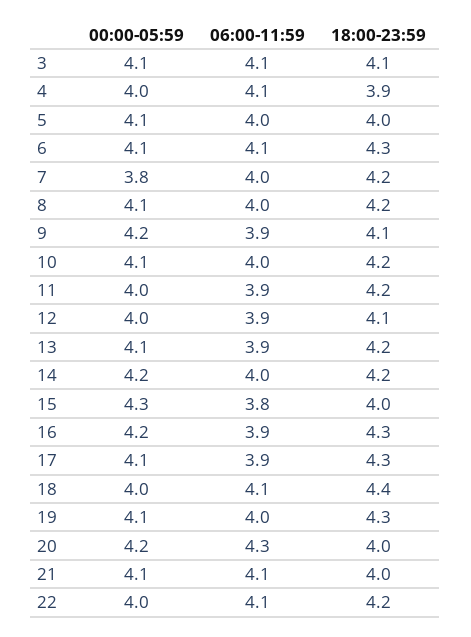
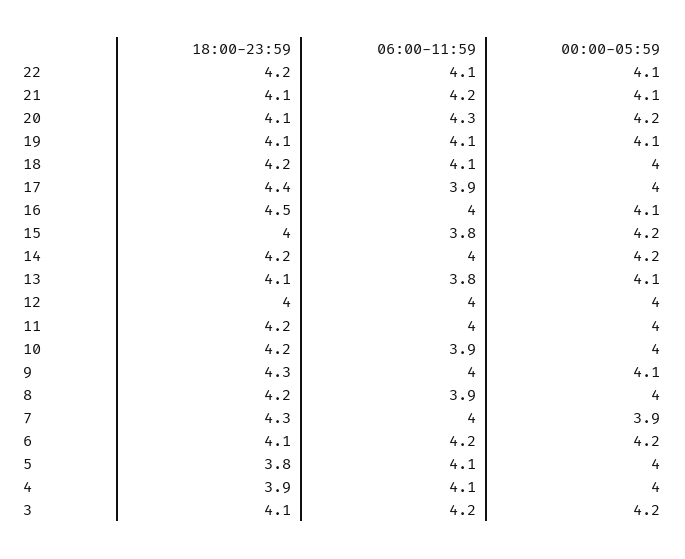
  {
    "00:00-05:59": {
-     "3": 4.1,
+     "3": 4.2,
      "4": 4,
-     "5": 4.1,
+     "5": 4,
-     "6": 4.1,
+     "6": 4.2,
-     "7": 3.8,
+     "7": 3.9,
-     "8": 4.1,
+     "8": 4,
-     "9": 4.2,
+     "9": 4.1,
-     "10": 4.1,
+     "10": 4,
      "11": 4,
      "12": 4,
      "13": 4.1,
      "14": 4.2,
-     "15": 4.3,
+     "15": 4.2,
-     "16": 4.2,
+     "16": 4.1,
-     "17": 4.1,
+     "17": 4,
      "18": 4,
      "19": 4.1,
      "20": 4.2,
      "21": 4.1,
-     "22": 4
+     "22": 4.1
    },
    "06:00-11:59": {
-     "3": 4.1,
+     "3": 4.2,
      "4": 4.1,
-     "5": 4,
+     "5": 4.1,
-     "6": 4.1,
+     "6": 4.2,
      "7": 4,
-     "8": 4,
+     "8": 3.9,
-     "9": 3.9,
+     "9": 4,
-     "10": 4,
+     "10": 3.9,
-     "11": 3.9,
+     "11": 4,
-     "12": 3.9,
+     "12": 4,
-     "13": 3.9,
+     "13": 3.8,
      "14": 4,
      "15": 3.8,
-     "16": 3.9,
+     "16": 4,
      "17": 3.9,
      "18": 4.1,
-     "19": 4,
+     "19": 4.1,
      "20": 4.3,
-     "21": 4.1,
+     "21": 4.2,
      "22": 4.1
    },
    "18:00-23:59": {
      "3": 4.1,
      "4": 3.9,
-     "5": 4,
+     "5": 3.8,
-     "6": 4.3,
+     "6": 4.1,
-     "7": 4.2,
+     "7": 4.3,
      "8": 4.2,
-     "9": 4.1,
+     "9": 4.3,
      "10": 4.2,
      "11": 4.2,
-     "12": 4.1,
+     "12": 4,
-     "13": 4.2,
+     "13": 4.1,
      "14": 4.2,
      "15": 4,
-     "16": 4.3,
+     "16": 4.5,
-     "17": 4.3,
+     "17": 4.4,
-     "18": 4.4,
+     "18": 4.2,
-     "19": 4.3,
+     "19": 4.1,
-     "20": 4,
+     "20": 4.1,
-     "21": 4,
+     "21": 4.1,
      "22": 4.2
    }
  }

